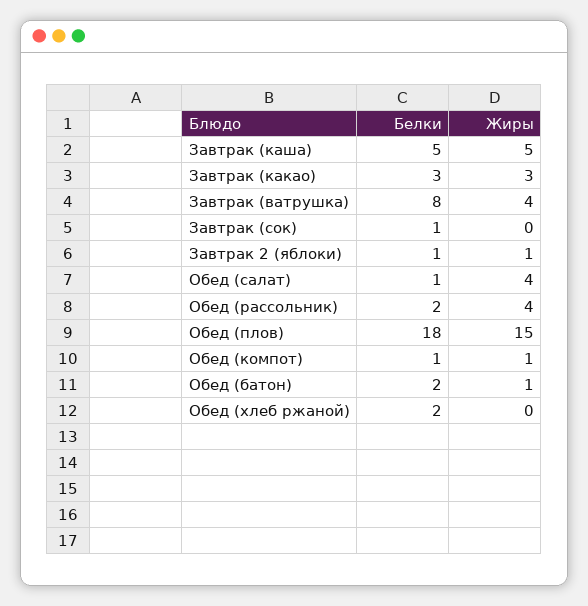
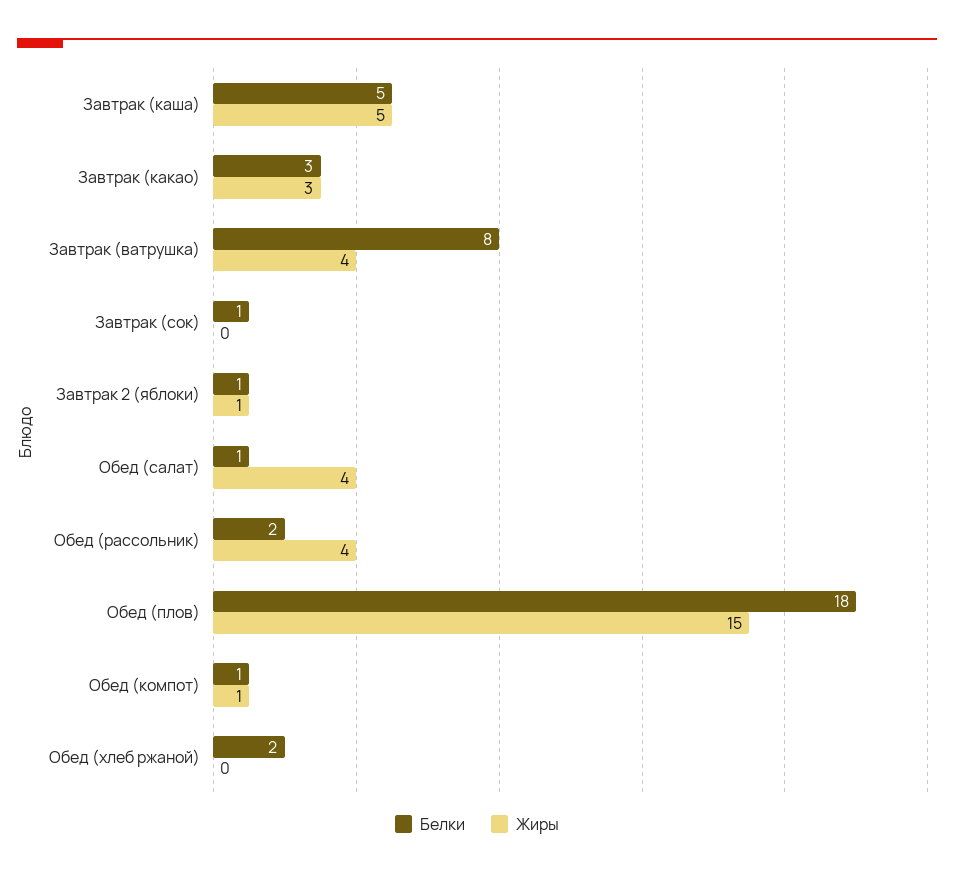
  {
    "Белки": {
      "Завтрак (каша)": 5,
      "Завтрак (какао)": 3,
      "Завтрак (ватрушка)": 8,
      "Завтрак (сок)": 1,
      "Завтрак 2 (яблоки)": 1,
      "Обед (салат)": 1,
      "Обед (рассольник)": 2,
      "Обед (плов)": 18,
      "Обед (компот)": 1,
-     "Обед (батон)": 2,
      "Обед (хлеб ржаной)": 2
    },
    "Жиры": {
      "Завтрак (каша)": 5,
      "Завтрак (какао)": 3,
      "Завтрак (ватрушка)": 4,
      "Завтрак (сок)": 0,
      "Завтрак 2 (яблоки)": 1,
      "Обед (салат)": 4,
      "Обед (рассольник)": 4,
      "Обед (плов)": 15,
      "Обед (компот)": 1,
-     "Обед (батон)": 1,
      "Обед (хлеб ржаной)": 0
    }
  }

